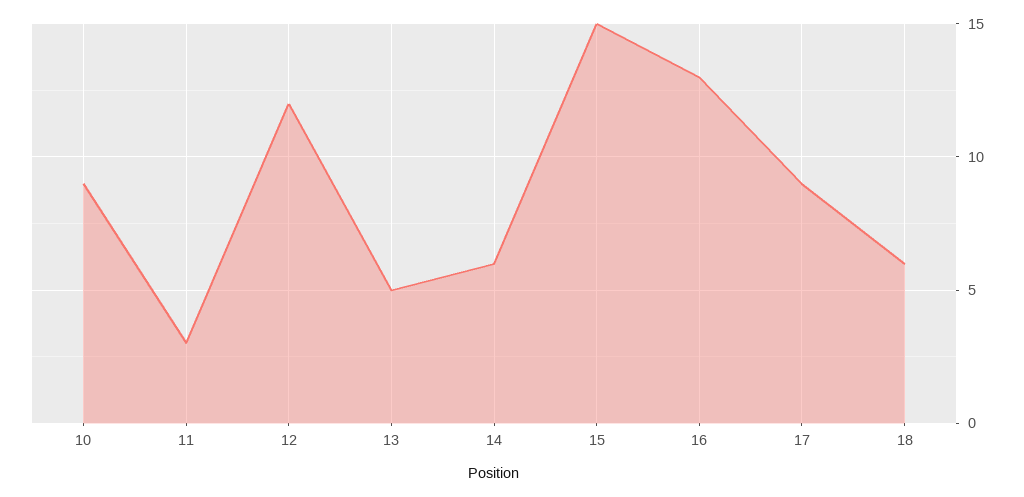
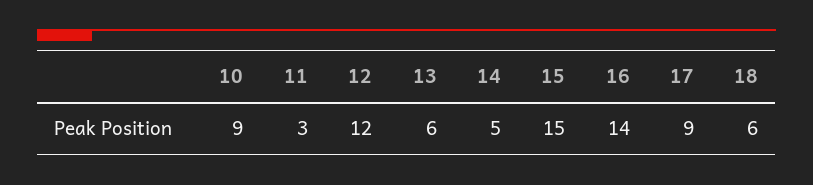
  {
    "10": 9,
    "11": 3,
    "12": 12,
-   "13": 5,
+   "13": 6,
-   "14": 6,
+   "14": 5,
    "15": 15,
-   "16": 13,
+   "16": 14,
    "17": 9,
    "18": 6
  }

